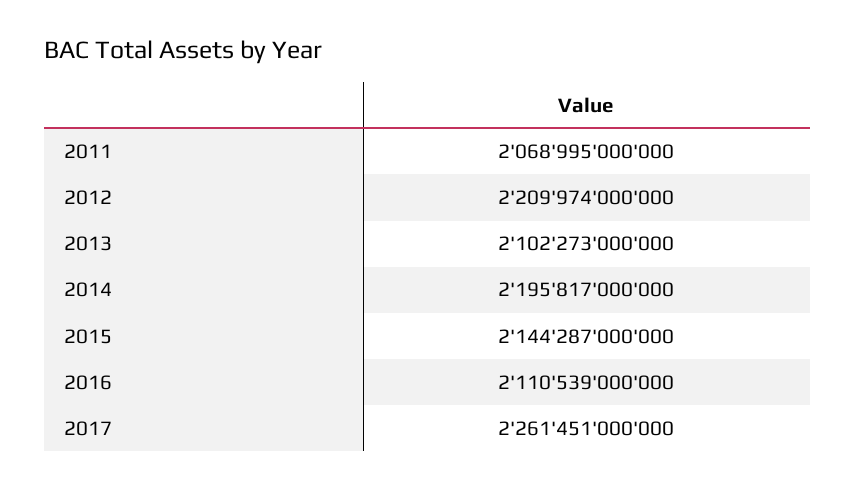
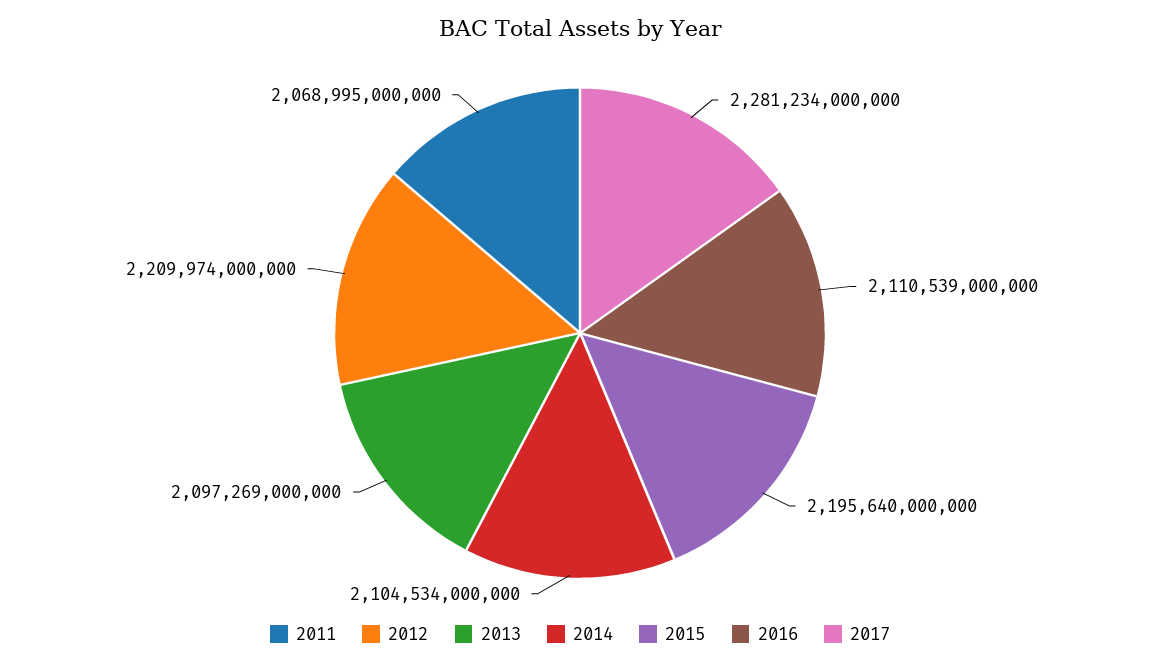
  {
    "2011": 2068995000000,
    "2012": 2209974000000,
-   "2013": 2102273000000,
+   "2013": 2097269000000,
-   "2014": 2195817000000,
+   "2014": 2104534000000,
-   "2015": 2144287000000,
+   "2015": 2195640000000,
    "2016": 2110539000000,
-   "2017": 2261451000000
+   "2017": 2281234000000
  }

